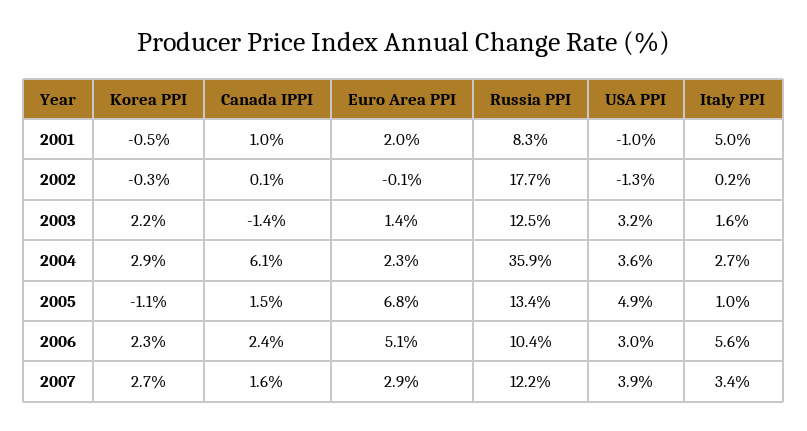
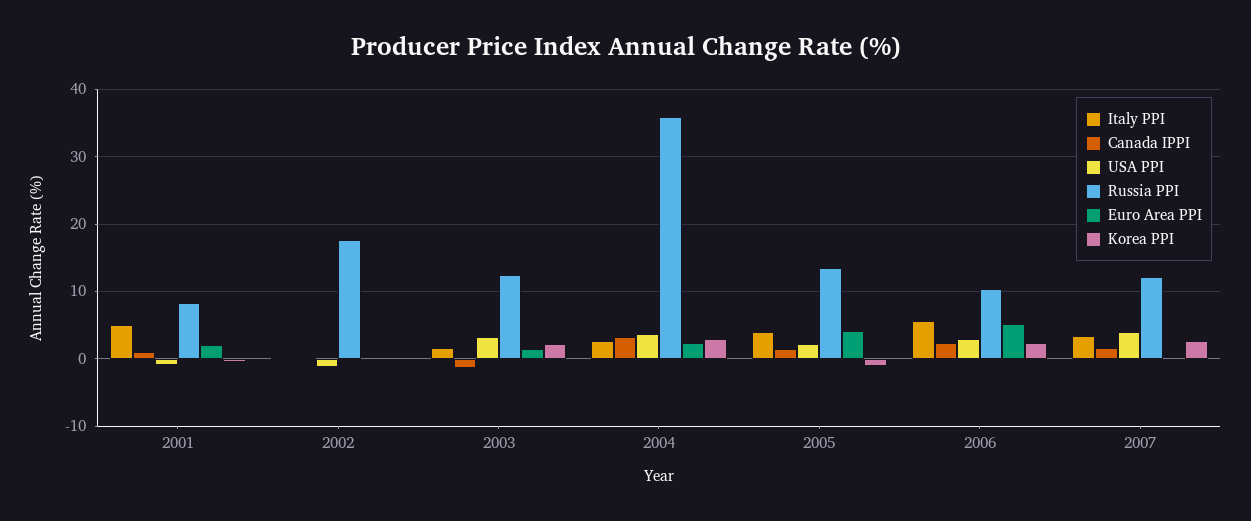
  {
    "Korea PPI": {
      "2001": -0.5,
      "2002": -0.3,
      "2003": 2.2,
      "2004": 2.9,
      "2005": -1.1,
      "2006": 2.3,
      "2007": 2.7
    },
    "Canada IPPI": {
      "2001": 1,
      "2002": 0.1,
      "2003": -1.4,
-     "2004": 6.1,
+     "2004": 3,
      "2005": 1.5,
      "2006": 2.4,
      "2007": 1.6
    },
    "Euro Area PPI": {
      "2001": 2,
      "2002": -0.1,
      "2003": 1.4,
      "2004": 2.3,
-     "2005": 6.8,
+     "2005": 4,
      "2006": 5.1,
-     "2007": 2.9
+     "2007": 0
    },
    "Russia PPI": {
      "2001": 8.3,
      "2002": 17.7,
      "2003": 12.5,
      "2004": 35.9,
      "2005": 13.4,
      "2006": 10.4,
      "2007": 12.2
    },
    "USA PPI": {
      "2001": -1,
      "2002": -1.3,
      "2003": 3.2,
      "2004": 3.6,
-     "2005": 4.9,
+     "2005": 2,
      "2006": 3,
      "2007": 3.9
    },
    "Italy PPI": {
      "2001": 5,
      "2002": 0.2,
      "2003": 1.6,
      "2004": 2.7,
-     "2005": 1,
+     "2005": 4,
      "2006": 5.6,
      "2007": 3.4
    }
  }

